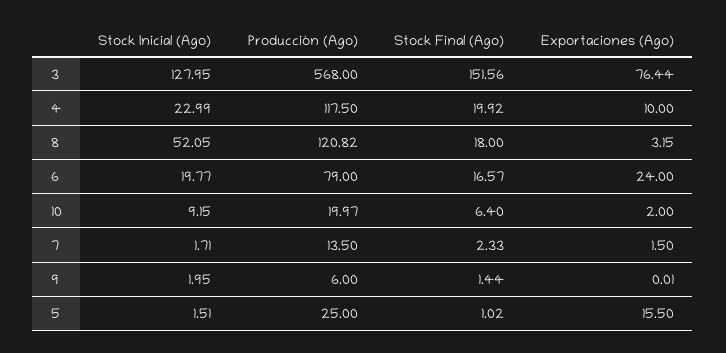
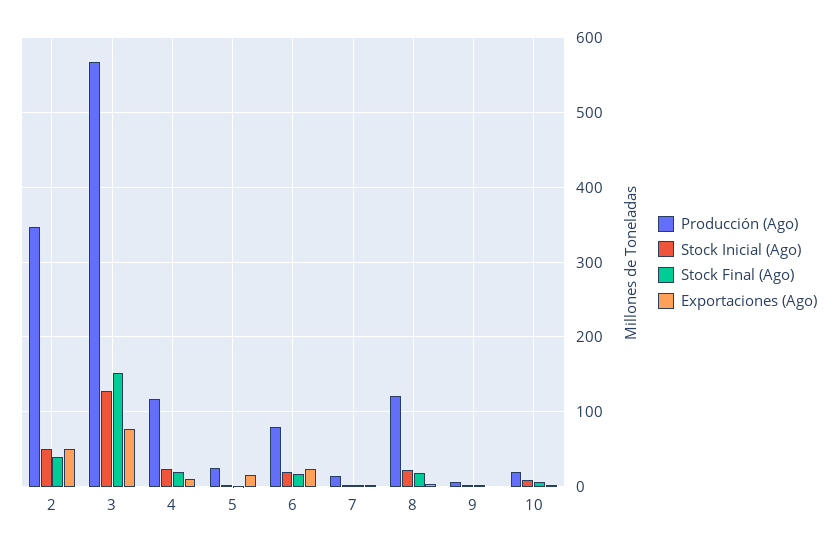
  {
    "Stock Inicial (Ago)": {
      "3": 127.95,
      "4": 22.99,
-     "8": 52.05,
+     "8": 20,
      "6": 19.77,
      "10": 9.15,
      "7": 1.71,
      "9": 1.95,
-     "5": 1.51
+     "5": 1.51,
+     "2": 50
    },
    "Producción (Ago)": {
      "3": 568,
      "4": 117.5,
      "8": 120.82,
      "6": 79,
      "10": 19.97,
      "7": 13.5,
      "9": 6,
-     "5": 25
+     "5": 25,
+     "2": 350
    },
    "Stock Final (Ago)": {
      "3": 151.56,
      "4": 19.92,
      "8": 18,
      "6": 16.57,
      "10": 6.4,
      "7": 2.33,
      "9": 1.44,
-     "5": 1.02
+     "5": 1.02,
+     "2": 40
    },
    "Exportaciones (Ago)": {
      "3": 76.44,
      "4": 10,
      "8": 3.15,
      "6": 24,
      "10": 2,
      "7": 1.5,
      "9": 0.01,
-     "5": 15.5
+     "5": 15.5,
+     "2": 50
    }
  }

